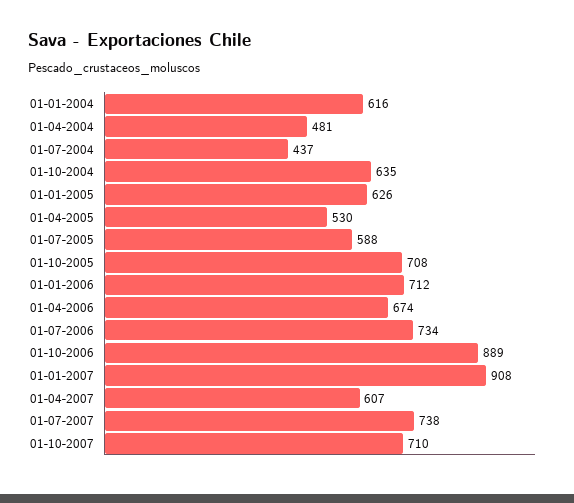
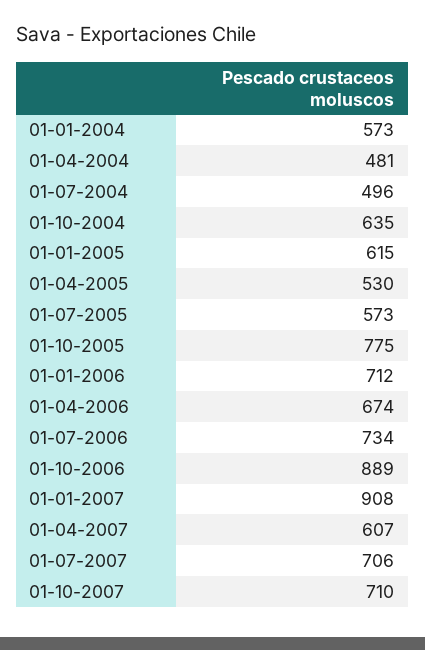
  {
-   "01-01-2004": 616,
+   "01-01-2004": 573,
    "01-04-2004": 481,
-   "01-07-2004": 437,
+   "01-07-2004": 496,
    "01-10-2004": 635,
-   "01-01-2005": 626,
+   "01-01-2005": 615,
    "01-04-2005": 530,
-   "01-07-2005": 588,
+   "01-07-2005": 573,
-   "01-10-2005": 708,
+   "01-10-2005": 775,
    "01-01-2006": 712,
    "01-04-2006": 674,
    "01-07-2006": 734,
    "01-10-2006": 889,
    "01-01-2007": 908,
    "01-04-2007": 607,
-   "01-07-2007": 738,
+   "01-07-2007": 706,
    "01-10-2007": 710
  }

